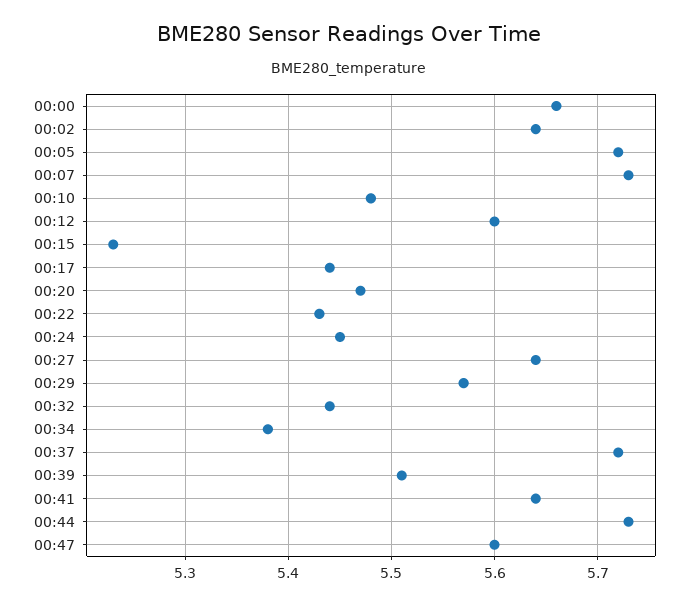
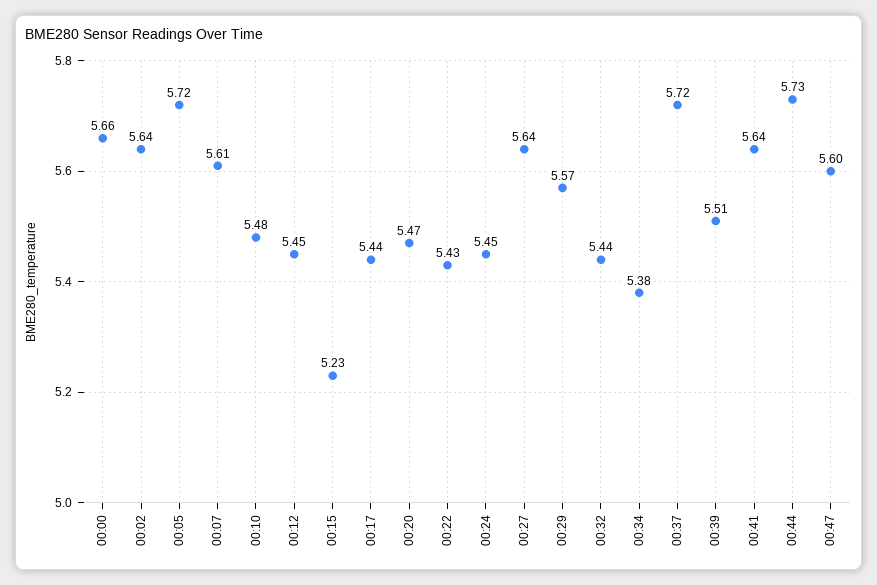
  {
    "00:00": 5.66,
    "00:02": 5.64,
    "00:05": 5.72,
-   "00:07": 5.73,
+   "00:07": 5.61,
    "00:10": 5.48,
-   "00:12": 5.6,
+   "00:12": 5.45,
    "00:15": 5.23,
    "00:17": 5.44,
    "00:20": 5.47,
    "00:22": 5.43,
    "00:24": 5.45,
    "00:27": 5.64,
    "00:29": 5.57,
    "00:32": 5.44,
    "00:34": 5.38,
    "00:37": 5.72,
    "00:39": 5.51,
    "00:41": 5.64,
    "00:44": 5.73,
    "00:47": 5.6
  }

